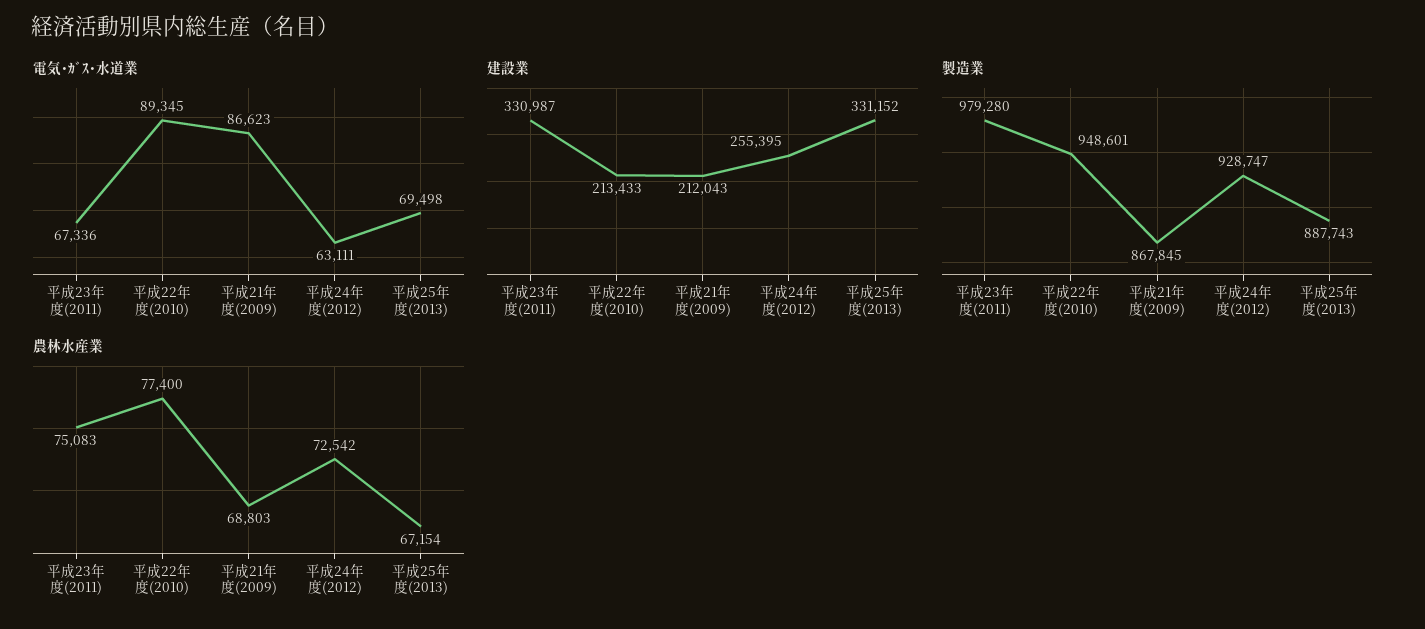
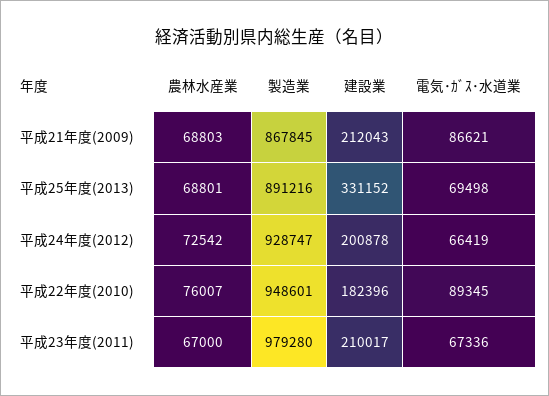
  {
    "電気･ｶﾞｽ･水道業": {
      "平成23年度(2011)": 67336,
      "平成22年度(2010)": 89345,
-     "平成21年度(2009)": 86623,
+     "平成21年度(2009)": 86621,
-     "平成24年度(2012)": 63111,
+     "平成24年度(2012)": 66419,
      "平成25年度(2013)": 69498
    },
    "建設業": {
-     "平成23年度(2011)": 330987,
+     "平成23年度(2011)": 210017,
-     "平成22年度(2010)": 213433,
+     "平成22年度(2010)": 182396,
      "平成21年度(2009)": 212043,
-     "平成24年度(2012)": 255395,
+     "平成24年度(2012)": 200878,
      "平成25年度(2013)": 331152
    },
    "製造業": {
      "平成23年度(2011)": 979280,
      "平成22年度(2010)": 948601,
      "平成21年度(2009)": 867845,
      "平成24年度(2012)": 928747,
-     "平成25年度(2013)": 887743
+     "平成25年度(2013)": 891216
    },
    "農林水産業": {
-     "平成23年度(2011)": 75083,
+     "平成23年度(2011)": 67000,
-     "平成22年度(2010)": 77400,
+     "平成22年度(2010)": 76007,
      "平成21年度(2009)": 68803,
      "平成24年度(2012)": 72542,
-     "平成25年度(2013)": 67154
+     "平成25年度(2013)": 68801
    }
  }

